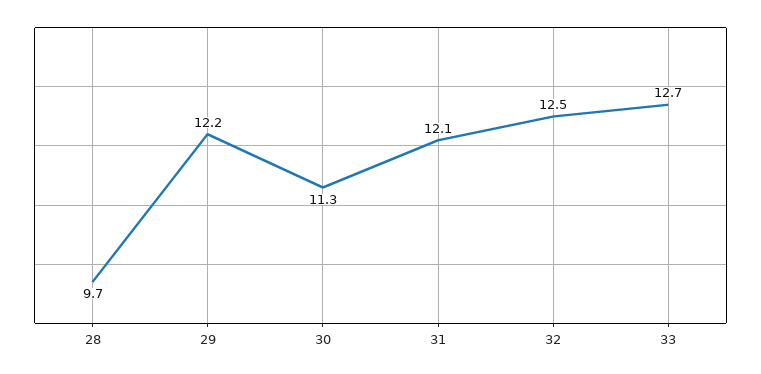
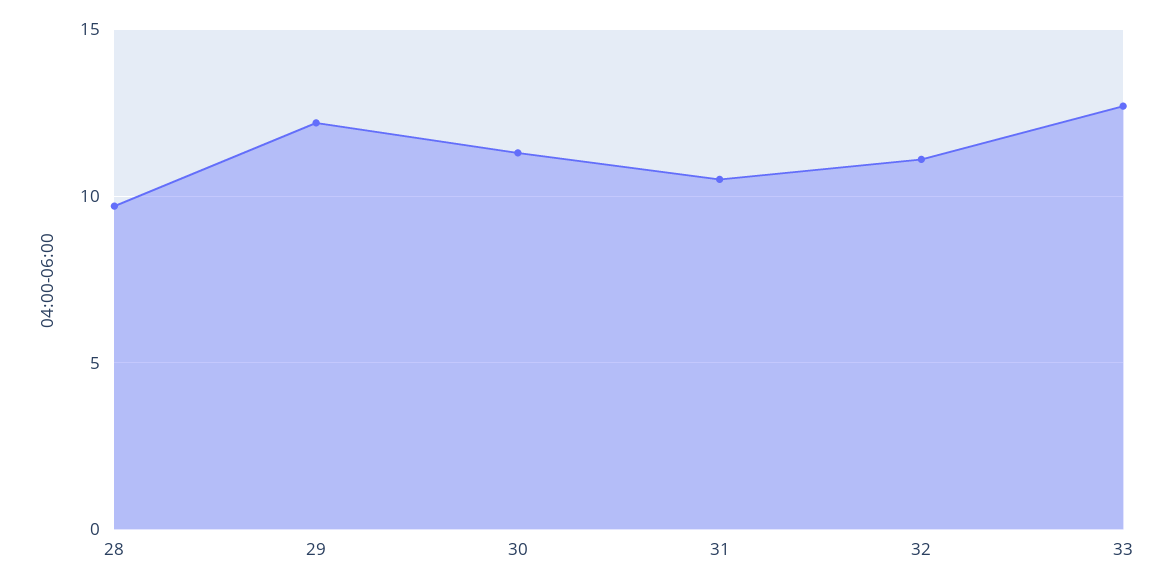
  {
    "28": 9.7,
    "29": 12.2,
    "30": 11.3,
-   "31": 12.1,
+   "31": 10.5,
-   "32": 12.5,
+   "32": 11,
    "33": 12.7
  }

